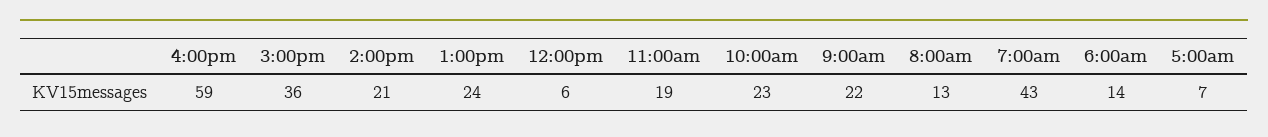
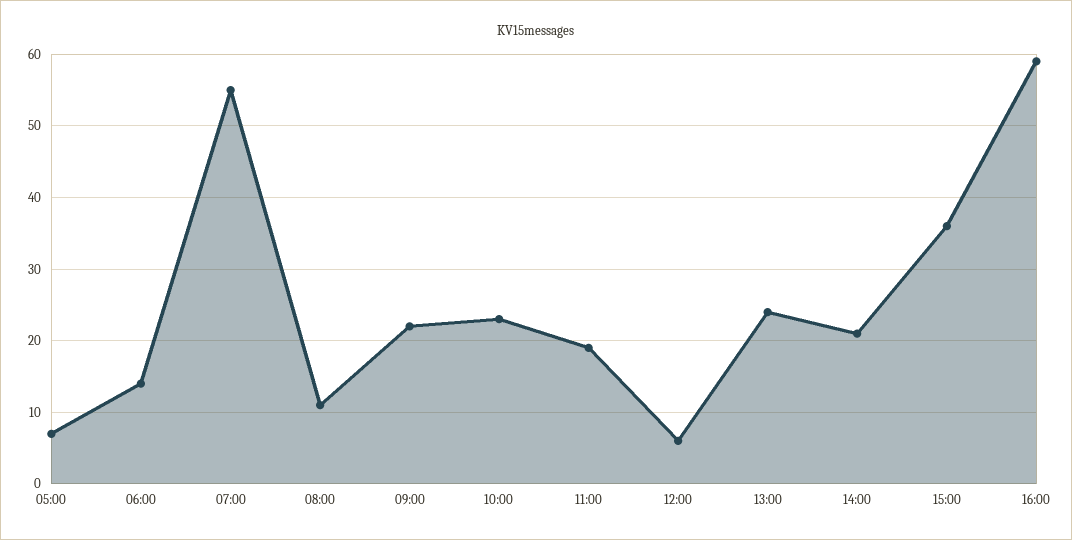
  {
    "4:00pm": 59,
    "3:00pm": 36,
    "2:00pm": 21,
    "1:00pm": 24,
    "12:00pm": 6,
    "11:00am": 19,
    "10:00am": 23,
    "9:00am": 22,
-   "8:00am": 13,
+   "8:00am": 11,
-   "7:00am": 43,
+   "7:00am": 55,
    "6:00am": 14,
    "5:00am": 7
  }

